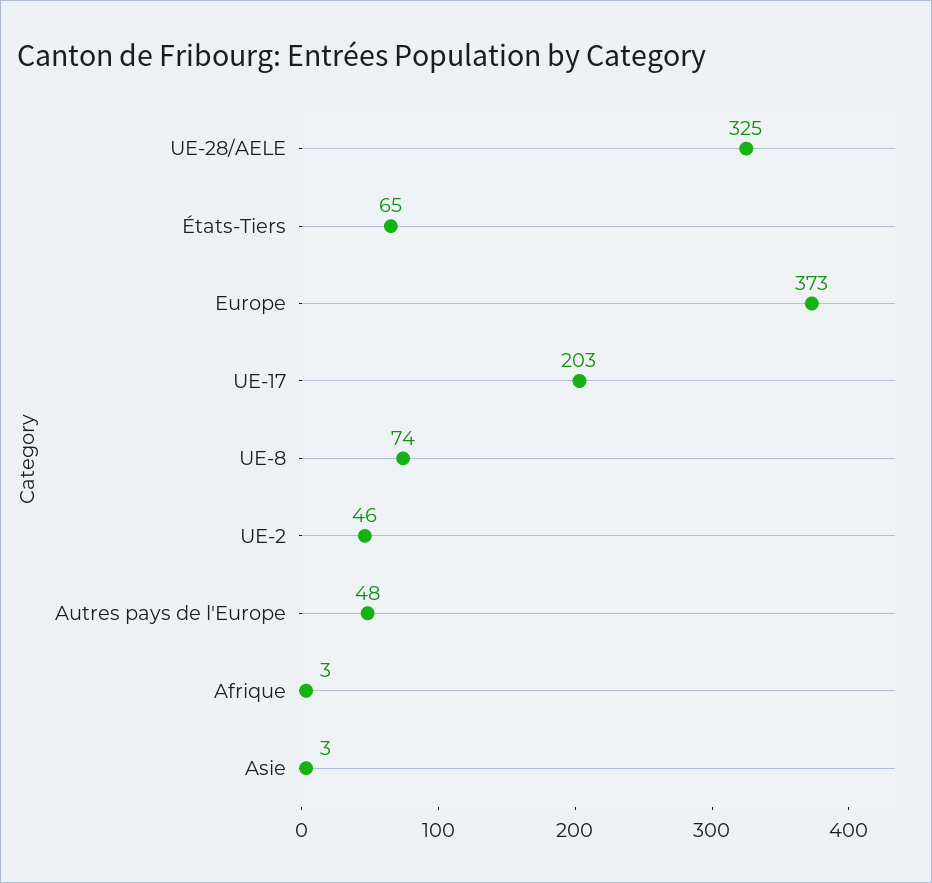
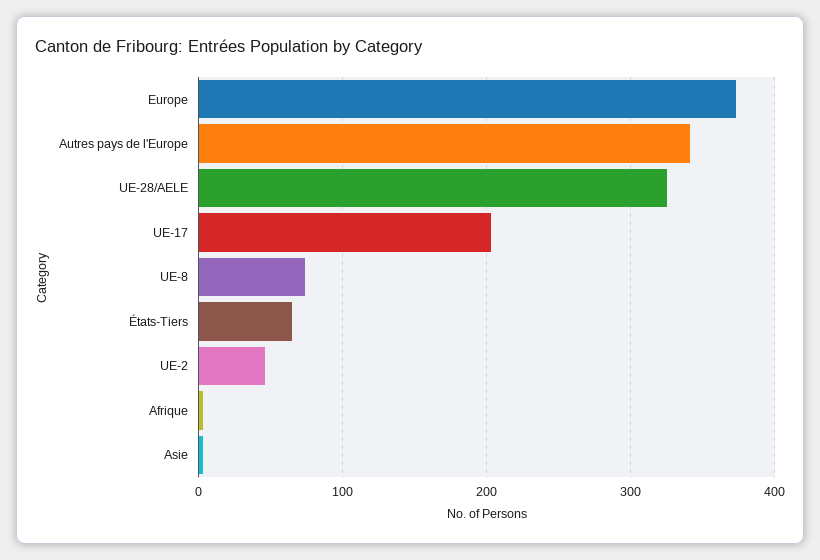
  {
    "UE-28/AELE": 325,
    "États-Tiers": 65,
    "Europe": 373,
    "UE-17": 203,
    "UE-8": 74,
    "UE-2": 46,
-   "Autres pays de l'Europe": 48,
+   "Autres pays de l'Europe": 340,
    "Afrique": 3,
    "Asie": 3
  }

